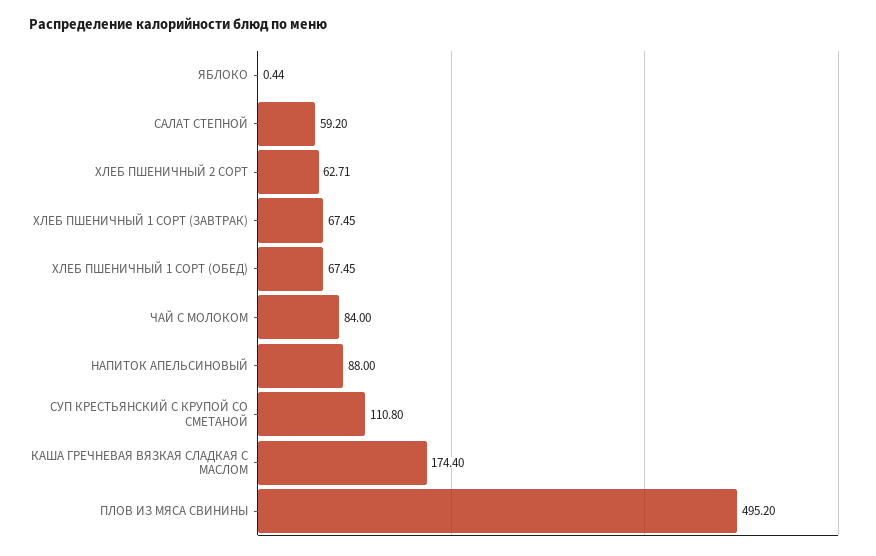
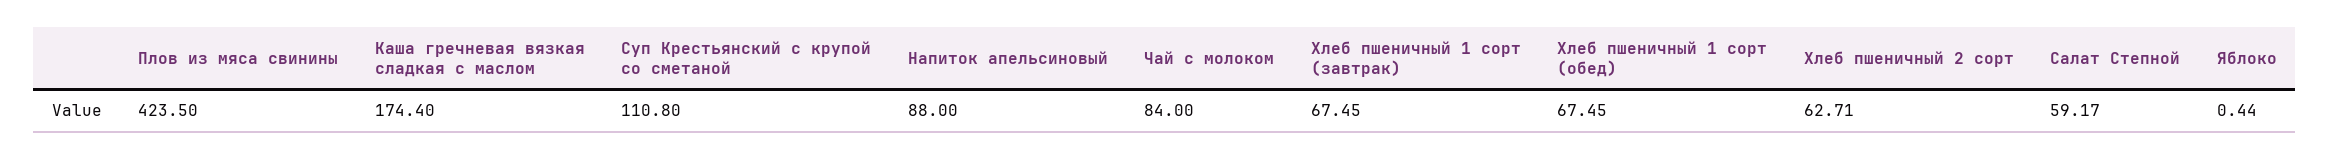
  {
    "ЯБЛОКО": 0.44,
-   "САЛАТ СТЕПНОЙ": 59.2,
+   "САЛАТ СТЕПНОЙ": 59.17,
    "ХЛЕБ ПШЕНИЧНЫЙ 2 СОРТ": 62.71,
    "ХЛЕБ ПШЕНИЧНЫЙ 1 СОРТ (ЗАВТРАК)": 67.45,
    "ХЛЕБ ПШЕНИЧНЫЙ 1 СОРТ (ОБЕД)": 67.45,
    "ЧАЙ С МОЛОКОМ": 84,
    "НАПИТОК АПЕЛЬСИНОВЫЙ": 88,
    "СУП КРЕСТЬЯНСКИЙ С КРУПОЙ СО СМЕТАНОЙ": 110.8,
    "КАША ГРЕЧНЕВАЯ ВЯЗКАЯ СЛАДКАЯ С МАСЛОМ": 174.4,
-   "ПЛОВ ИЗ МЯСА СВИНИНЫ": 495.2
+   "ПЛОВ ИЗ МЯСА СВИНИНЫ": 423.5
  }

